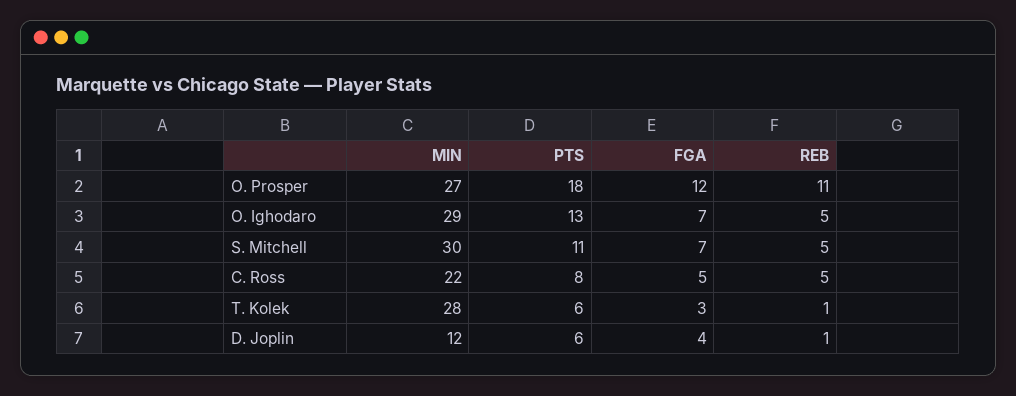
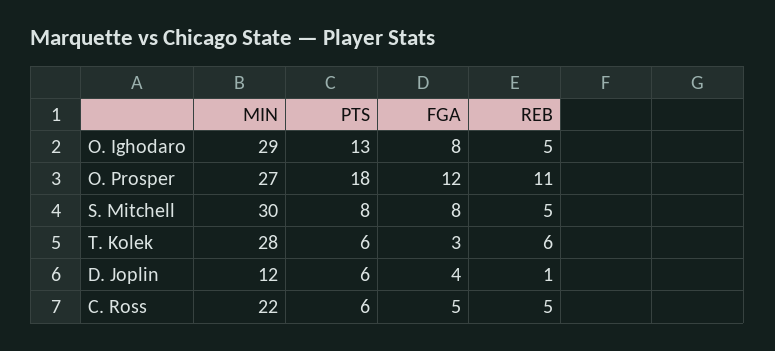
  {
    "MIN": {
      "O. Prosper": 27,
      "O. Ighodaro": 29,
      "S. Mitchell": 30,
      "C. Ross": 22,
      "T. Kolek": 28,
      "D. Joplin": 12
    },
    "PTS": {
      "O. Prosper": 18,
      "O. Ighodaro": 13,
-     "S. Mitchell": 11,
+     "S. Mitchell": 8,
-     "C. Ross": 8,
+     "C. Ross": 6,
      "T. Kolek": 6,
      "D. Joplin": 6
    },
    "FGA": {
      "O. Prosper": 12,
-     "O. Ighodaro": 7,
+     "O. Ighodaro": 8,
-     "S. Mitchell": 7,
+     "S. Mitchell": 8,
      "C. Ross": 5,
      "T. Kolek": 3,
      "D. Joplin": 4
    },
    "REB": {
      "O. Prosper": 11,
      "O. Ighodaro": 5,
      "S. Mitchell": 5,
      "C. Ross": 5,
-     "T. Kolek": 1,
+     "T. Kolek": 6,
      "D. Joplin": 1
    }
  }

